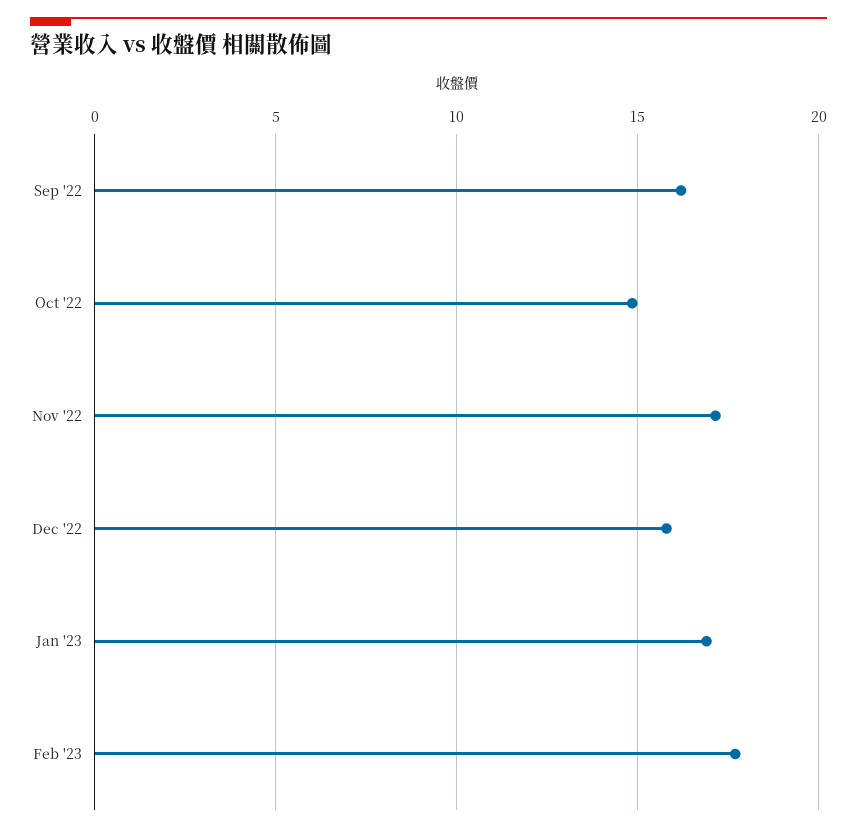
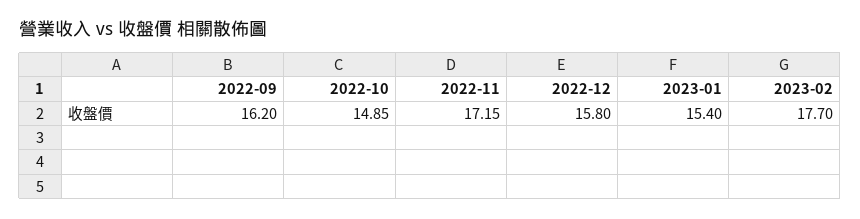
  {
    "Sep '22": 16.2,
    "Oct '22": 14.85,
    "Nov '22": 17.15,
    "Dec '22": 15.8,
-   "Jan '23": 17,
+   "Jan '23": 15.4,
    "Feb '23": 17.7
  }

